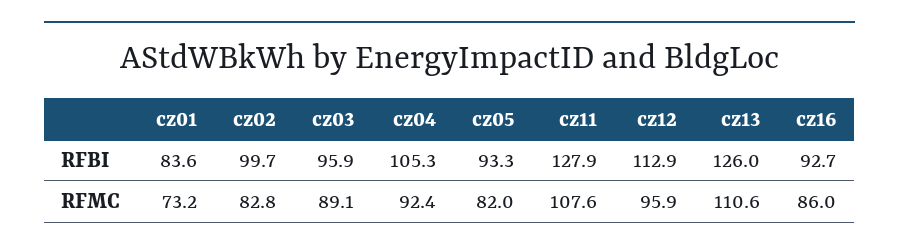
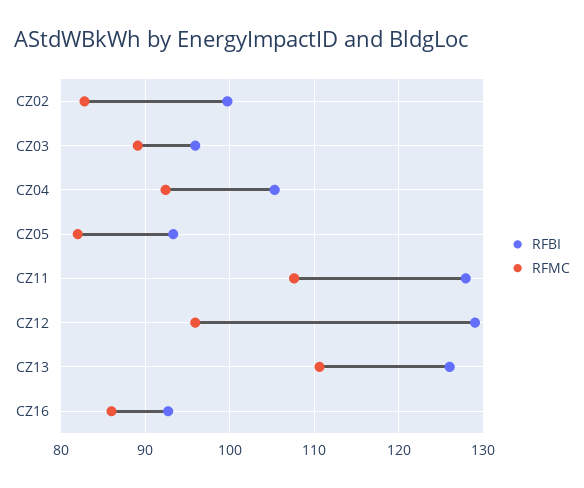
  {
    "RFBI": {
-     "cz01": 83.6,
      "cz02": 99.7,
      "cz03": 95.9,
      "cz04": 105.3,
      "cz05": 93.3,
      "cz11": 127.9,
-     "cz12": 112.9,
+     "cz12": 129,
      "cz13": 126,
      "cz16": 92.7
    },
    "RFMC": {
-     "cz01": 73.2,
      "cz02": 82.8,
      "cz03": 89.1,
      "cz04": 92.4,
      "cz05": 82,
      "cz11": 107.6,
      "cz12": 95.9,
      "cz13": 110.6,
      "cz16": 86
    }
  }

